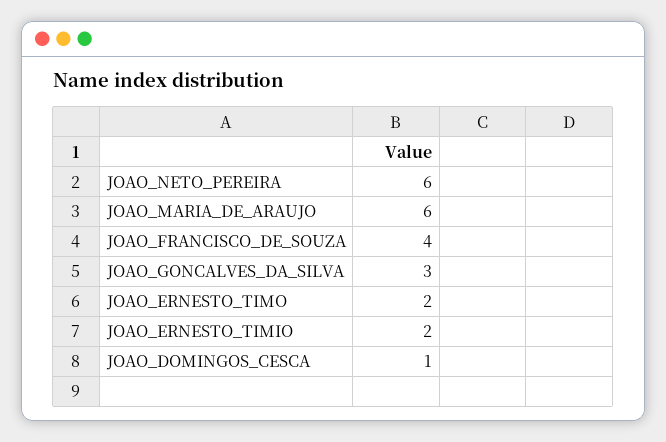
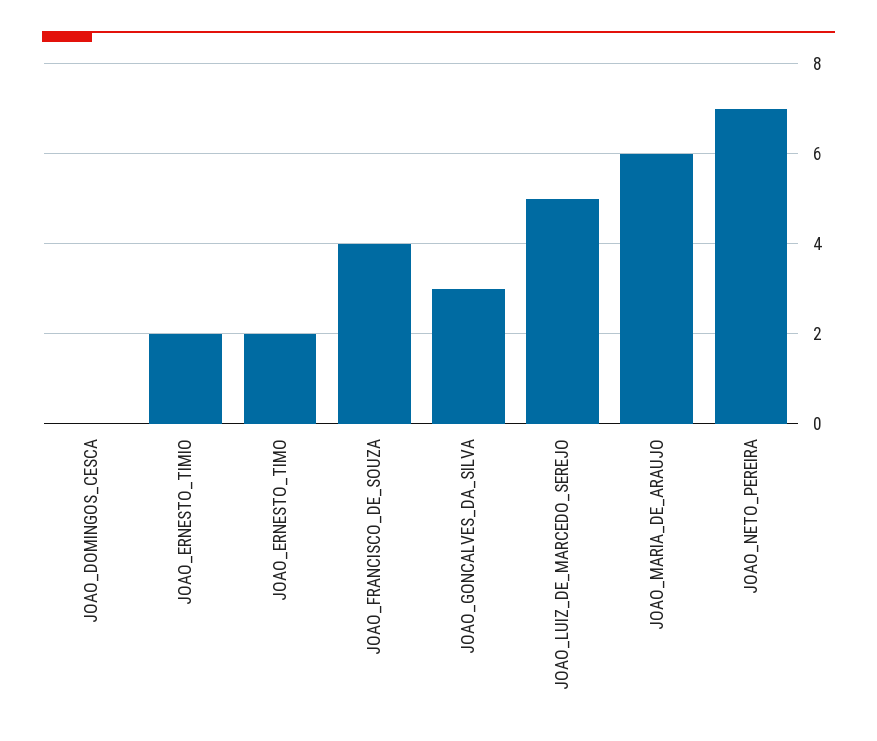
  {
-   "JOAO_NETO_PEREIRA": 6,
+   "JOAO_NETO_PEREIRA": 7,
    "JOAO_MARIA_DE_ARAUJO": 6,
    "JOAO_FRANCISCO_DE_SOUZA": 4,
    "JOAO_GONCALVES_DA_SILVA": 3,
    "JOAO_ERNESTO_TIMO": 2,
    "JOAO_ERNESTO_TIMIO": 2,
-   "JOAO_DOMINGOS_CESCA": 1
+   "JOAO_DOMINGOS_CESCA": 0,
+   "JOAO_LUIZ_DE_MARCEDO_SEREJO": 5
  }

